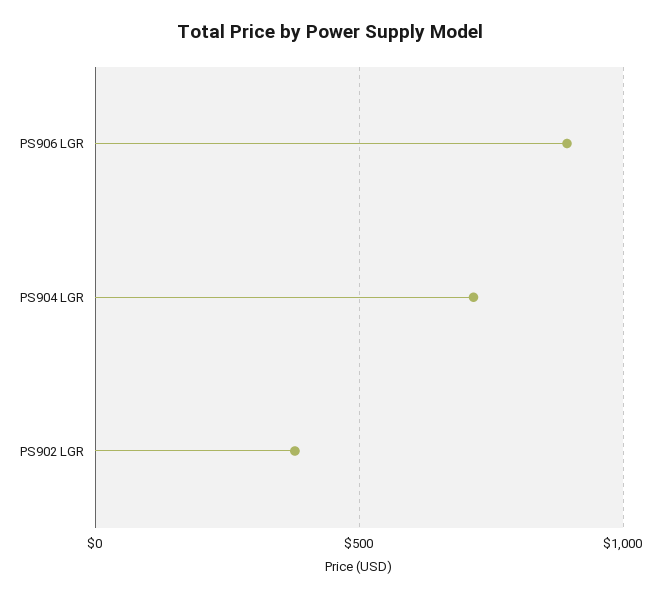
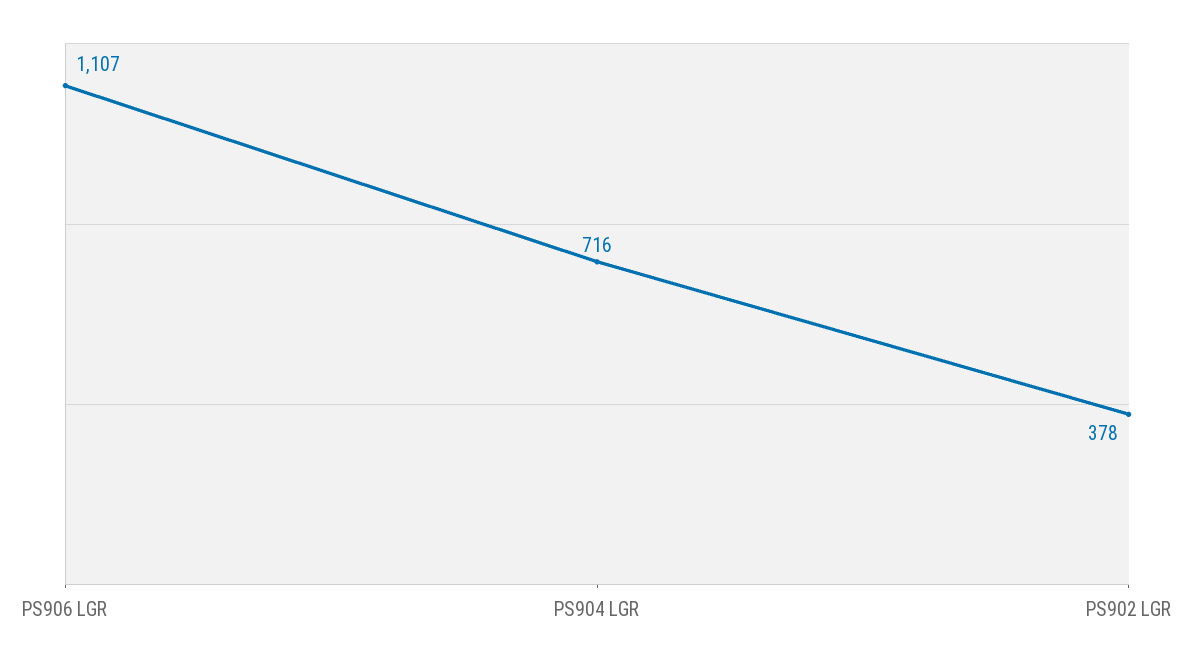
  {
-   "PS906 LGR": 900,
+   "PS906 LGR": 1107,
    "PS904 LGR": 716,
    "PS902 LGR": 378
  }

